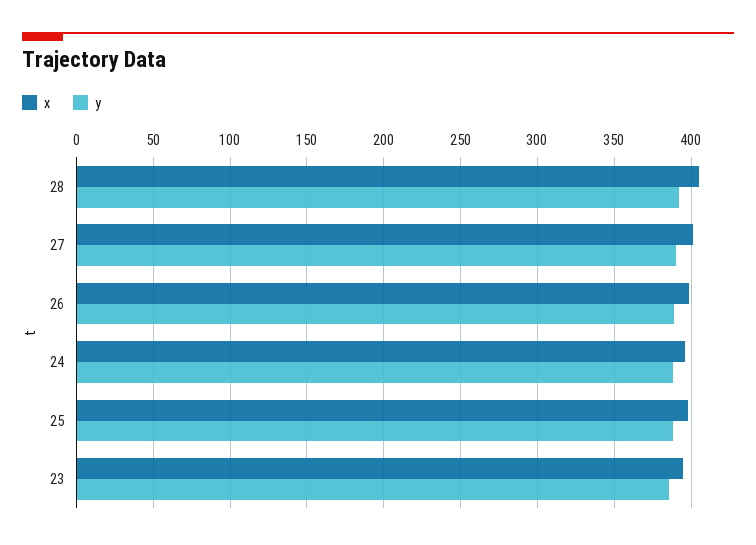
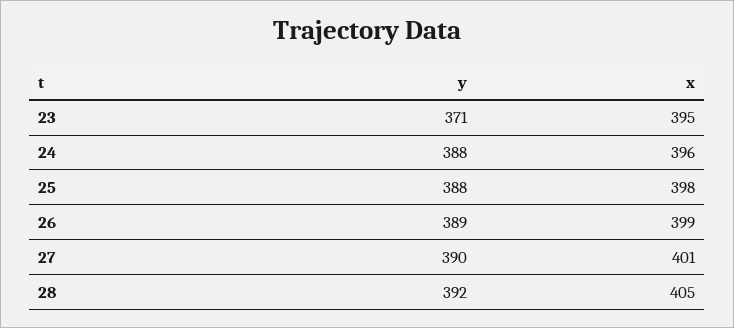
  {
    "x": {
      "28": 405,
      "27": 401,
      "26": 399,
      "24": 396,
      "25": 398,
      "23": 395
    },
    "y": {
      "28": 392,
      "27": 390,
      "26": 389,
      "24": 388,
      "25": 388,
-     "23": 385
+     "23": 371
    }
  }

